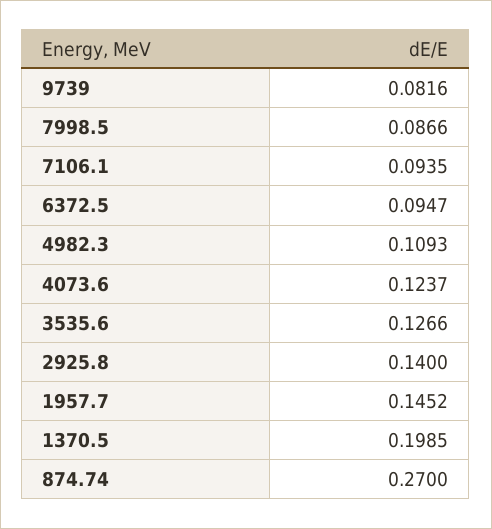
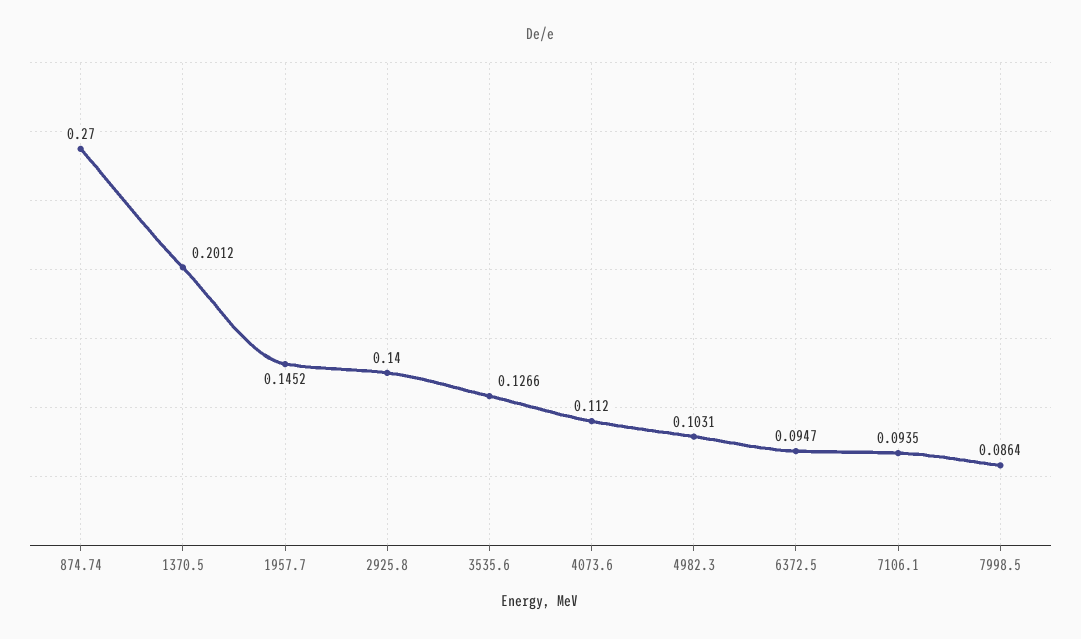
  {
-   "9739": 0.0816,
-   "7998.5": 0.0866,
+   "7998.5": 0.0864,
    "7106.1": 0.0935,
    "6372.5": 0.0947,
-   "4982.3": 0.1093,
+   "4982.3": 0.1031,
-   "4073.6": 0.1237,
+   "4073.6": 0.112,
    "3535.6": 0.1266,
    "2925.8": 0.14,
    "1957.7": 0.1452,
-   "1370.5": 0.1985,
+   "1370.5": 0.2012,
    "874.74": 0.27
  }

